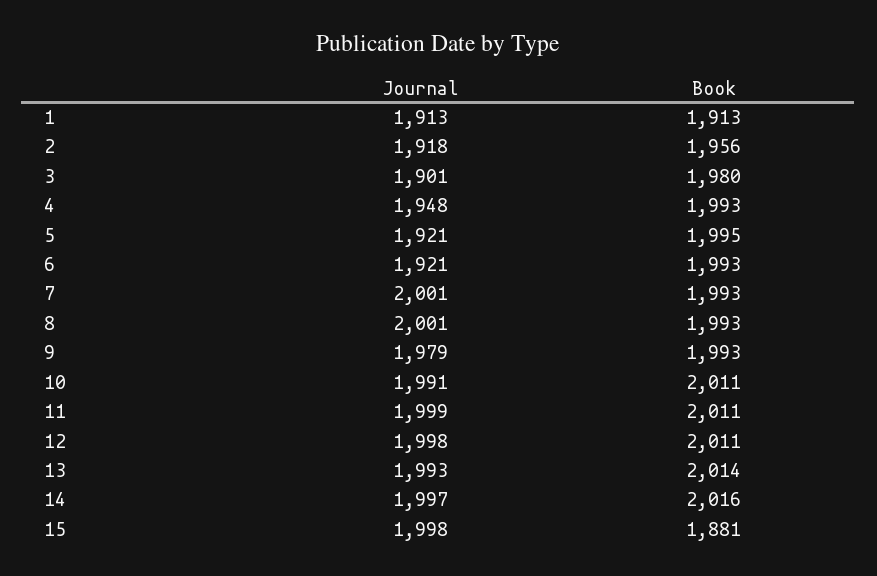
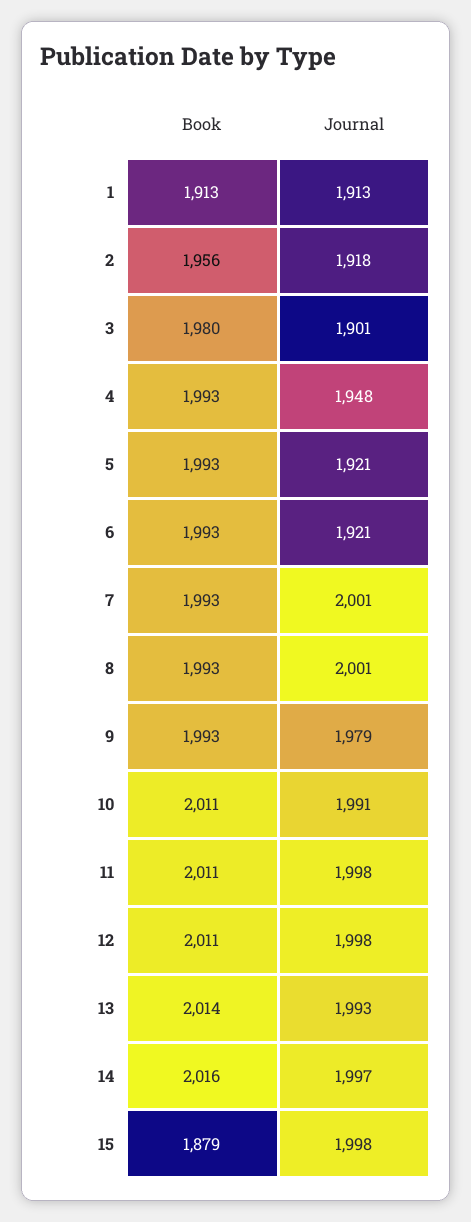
  {
    "Journal": {
      "1": 1913,
      "2": 1918,
      "3": 1901,
      "4": 1948,
      "5": 1921,
      "6": 1921,
      "7": 2001,
      "8": 2001,
      "9": 1979,
      "10": 1991,
-     "11": 1999,
+     "11": 1998,
      "12": 1998,
      "13": 1993,
      "14": 1997,
      "15": 1998
    },
    "Book": {
      "1": 1913,
      "2": 1956,
      "3": 1980,
      "4": 1993,
-     "5": 1995,
+     "5": 1993,
      "6": 1993,
      "7": 1993,
      "8": 1993,
      "9": 1993,
      "10": 2011,
      "11": 2011,
      "12": 2011,
      "13": 2014,
      "14": 2016,
-     "15": 1881
+     "15": 1879
    }
  }

